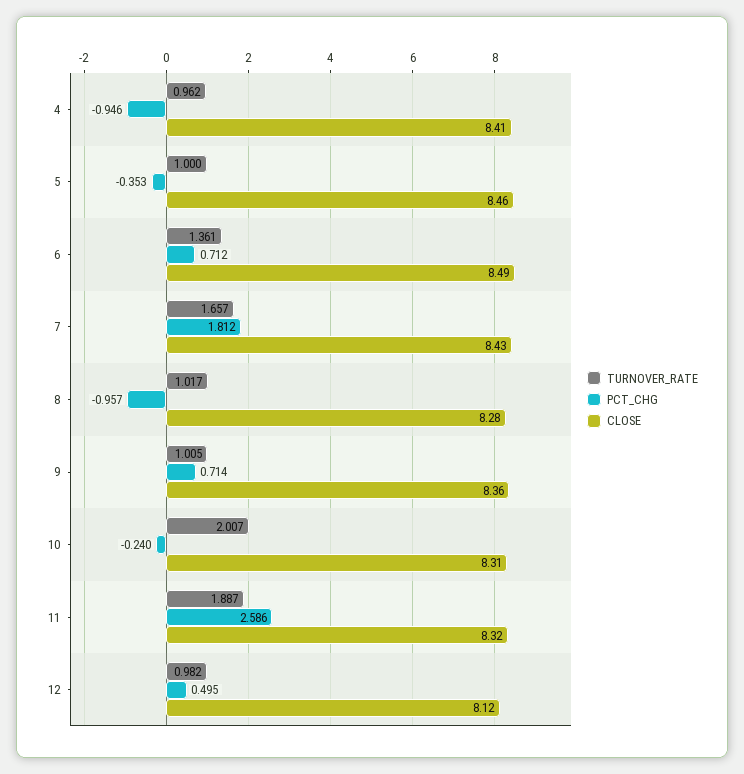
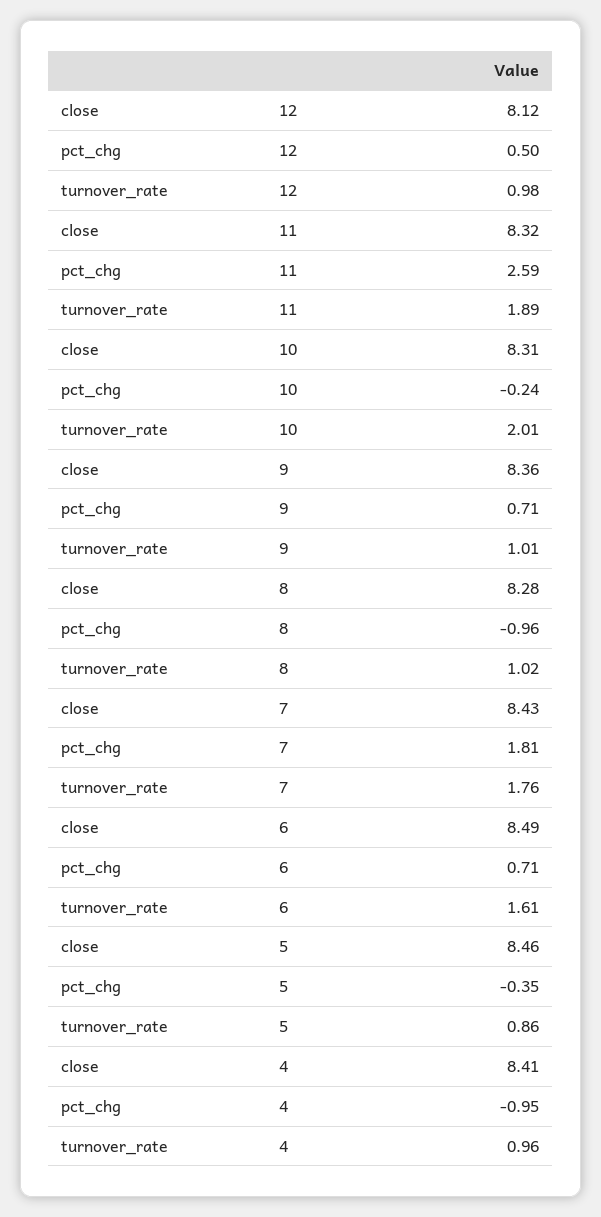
  {
    "TURNOVER_RATE": {
      "4": 0.962,
-     "5": 1,
+     "5": 0.86,
-     "6": 1.361,
+     "6": 1.61,
-     "7": 1.657,
+     "7": 1.76,
      "8": 1.017,
      "9": 1.005,
      "10": 2.007,
      "11": 1.887,
      "12": 0.982
    },
    "PCT_CHG": {
      "4": -0.946,
      "5": -0.353,
      "6": 0.712,
      "7": 1.812,
      "8": -0.957,
      "9": 0.714,
      "10": -0.24,
      "11": 2.586,
      "12": 0.495
    },
    "CLOSE": {
      "4": 8.41,
      "5": 8.46,
      "6": 8.49,
      "7": 8.43,
      "8": 8.28,
      "9": 8.36,
      "10": 8.31,
      "11": 8.32,
      "12": 8.12
    }
  }

